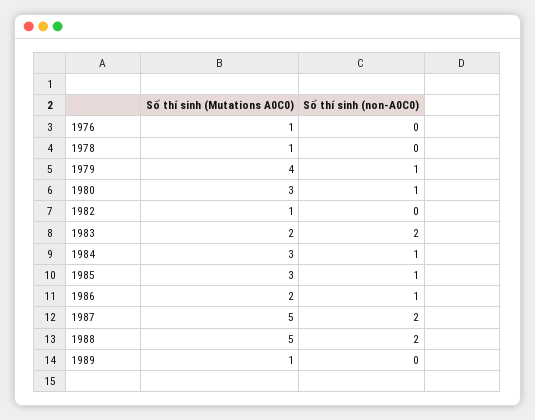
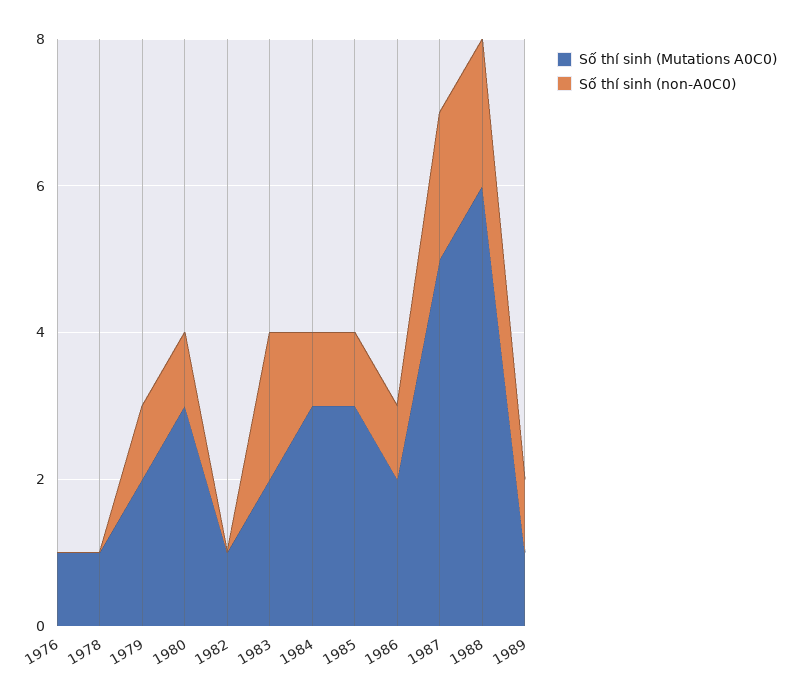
  {
    "Số thí sinh (Mutations A0C0)": {
      "1976": 1,
      "1978": 1,
-     "1979": 4,
+     "1979": 2,
      "1980": 3,
      "1982": 1,
      "1983": 2,
      "1984": 3,
      "1985": 3,
      "1986": 2,
      "1987": 5,
-     "1988": 5,
+     "1988": 6,
      "1989": 1
    },
    "Số thí sinh (non-A0C0)": {
      "1976": 0,
      "1978": 0,
      "1979": 1,
      "1980": 1,
      "1982": 0,
      "1983": 2,
      "1984": 1,
      "1985": 1,
      "1986": 1,
      "1987": 2,
      "1988": 2,
-     "1989": 0
+     "1989": 1
    }
  }

